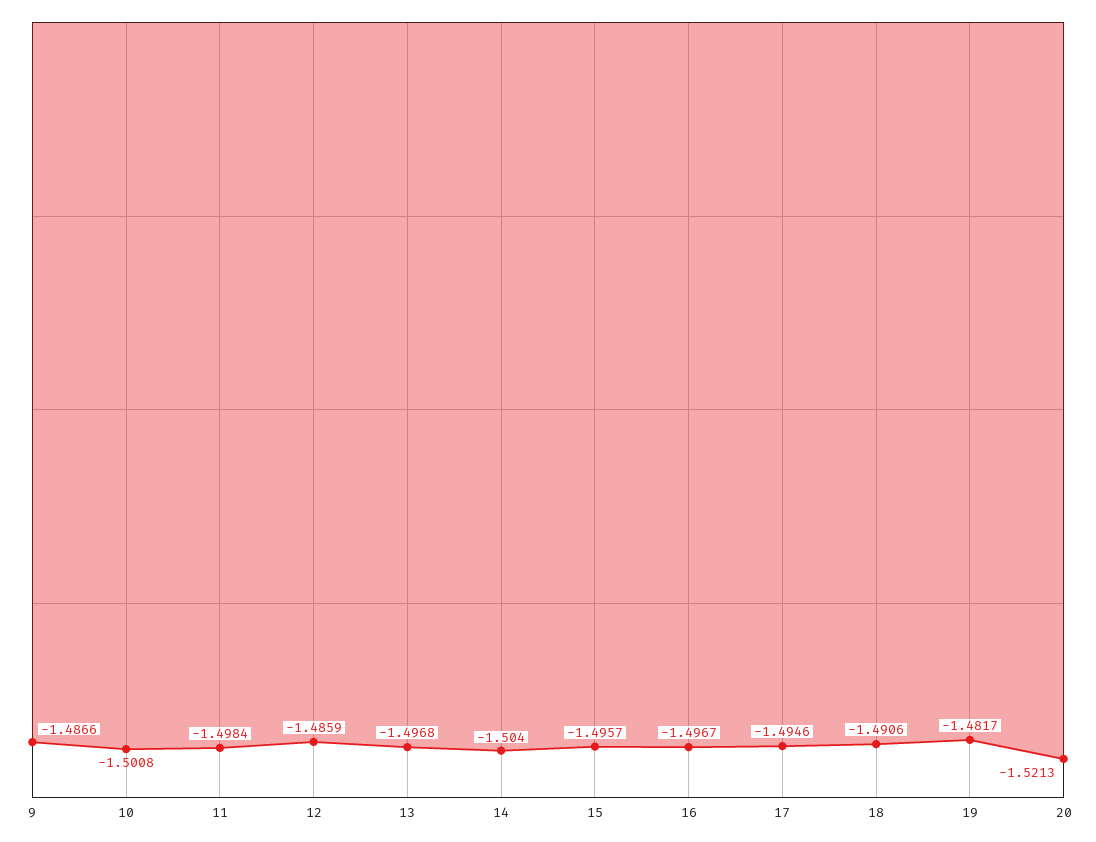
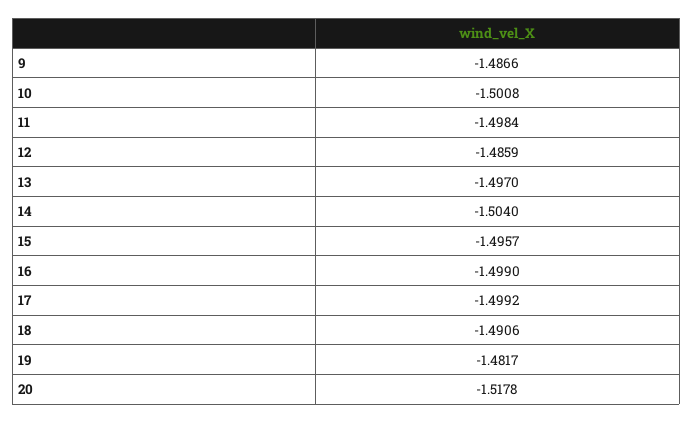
  {
    "9": -1.4866,
    "10": -1.5008,
    "11": -1.4984,
    "12": -1.4859,
-   "13": -1.4968,
+   "13": -1.497,
    "14": -1.504,
    "15": -1.4957,
-   "16": -1.4967,
+   "16": -1.499,
-   "17": -1.4946,
+   "17": -1.4992,
    "18": -1.4906,
    "19": -1.4817,
-   "20": -1.5213
+   "20": -1.5178
  }

